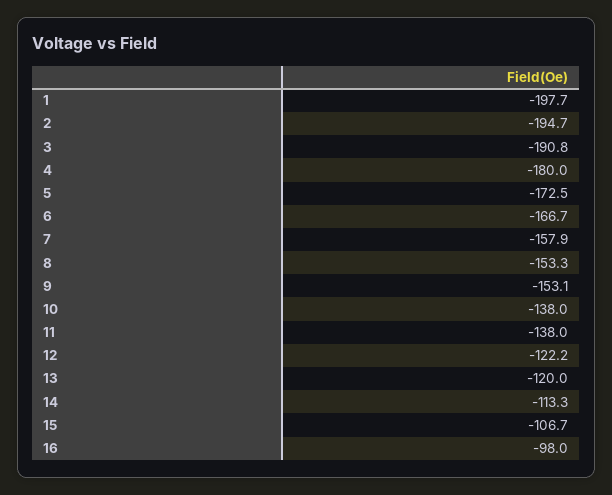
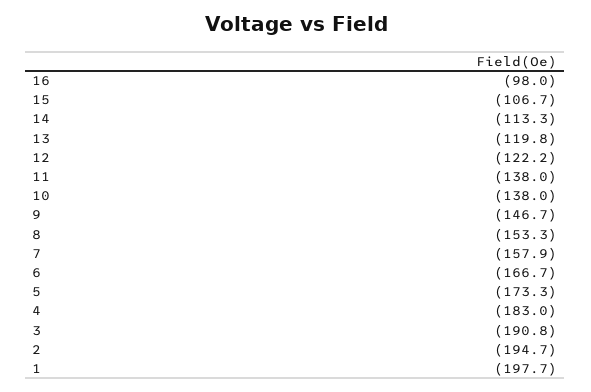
  {
    "1": -197.7,
    "2": -194.7,
    "3": -190.8,
-   "4": -180,
+   "4": -183,
-   "5": -172.5,
+   "5": -173.3,
    "6": -166.7,
    "7": -157.9,
    "8": -153.3,
-   "9": -153.1,
+   "9": -146.7,
    "10": -138,
    "11": -138,
    "12": -122.2,
-   "13": -120,
+   "13": -119.8,
    "14": -113.3,
    "15": -106.7,
    "16": -98
  }

